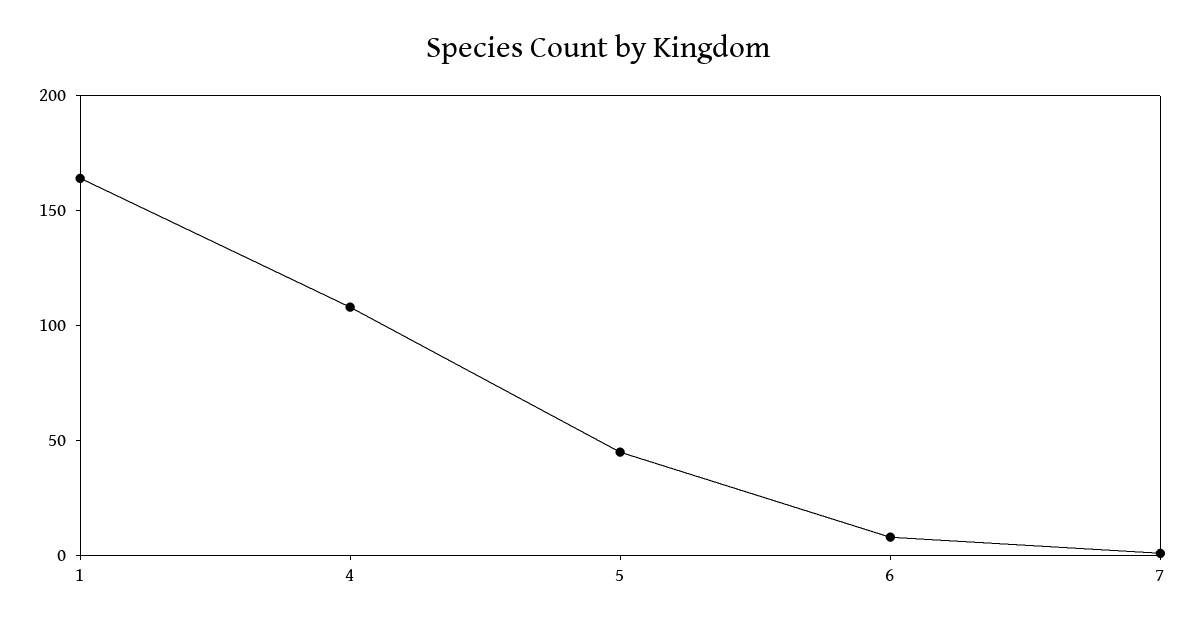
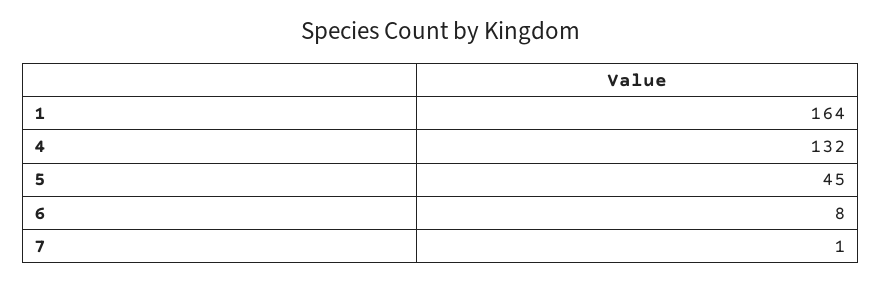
  {
    "1": 164,
-   "4": 110,
+   "4": 132,
    "5": 45,
    "6": 8,
    "7": 1
  }

